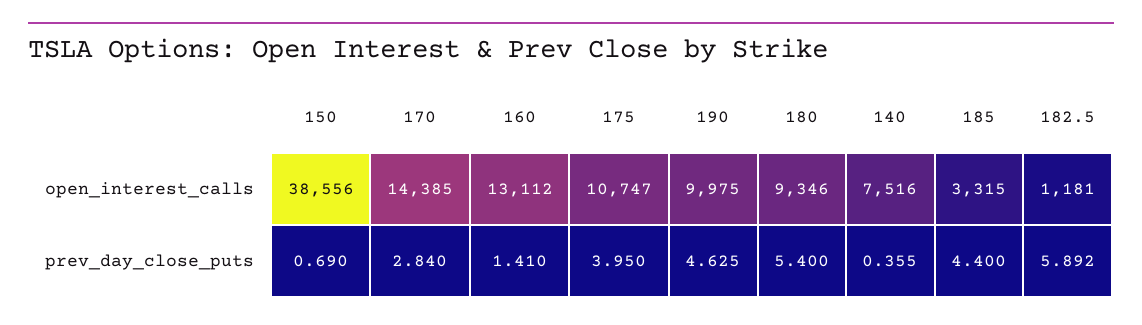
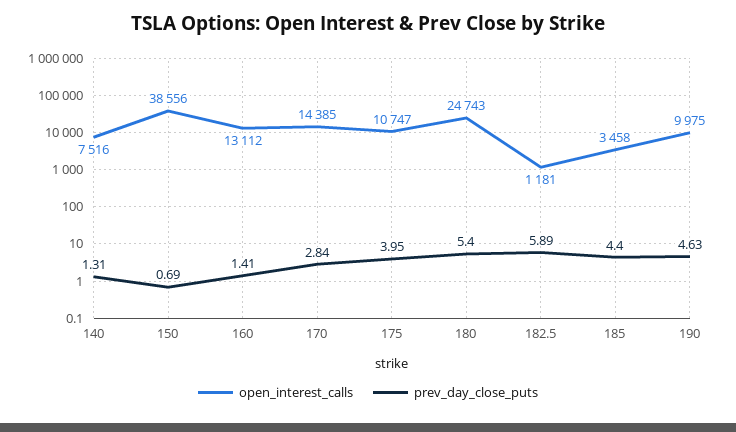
  {
    "open_interest_calls": {
      "150": 38556,
      "170": 14385,
      "160": 13112,
      "175": 10747,
      "190": 9975,
-     "180": 9346,
+     "180": 24743,
      "140": 7516,
-     "185": 3315,
+     "185": 3458,
      "182.5": 1181
    },
    "prev_day_close_puts": {
      "150": 0.69,
      "170": 2.84,
      "160": 1.41,
      "175": 3.95,
      "190": 4.625,
      "180": 5.4,
-     "140": 0.355,
+     "140": 1.31,
      "185": 4.4,
      "182.5": 5.892
    }
  }

